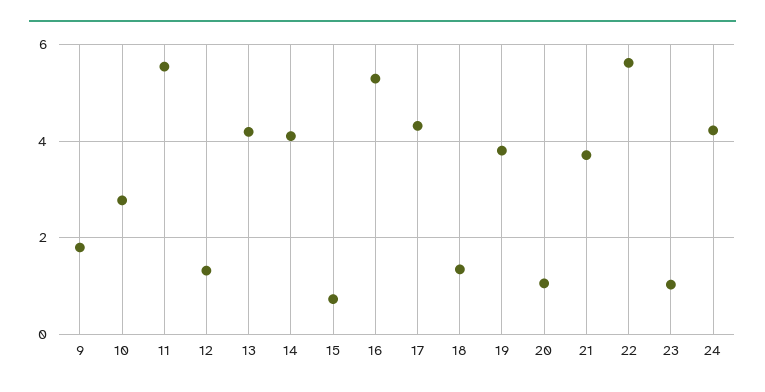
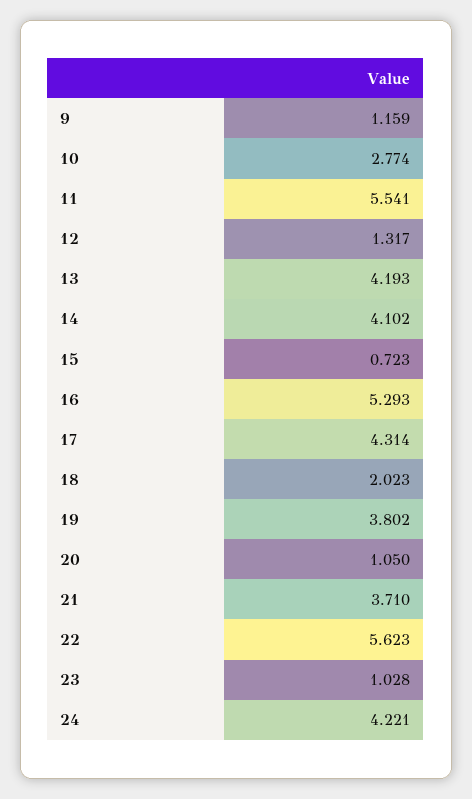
  {
-   "9": 1.8,
+   "9": 1.159,
    "10": 2.774,
    "11": 5.541,
    "12": 1.317,
    "13": 4.193,
    "14": 4.102,
    "15": 0.723,
    "16": 5.293,
    "17": 4.314,
-   "18": 1.4,
+   "18": 2.023,
    "19": 3.802,
    "20": 1.05,
    "21": 3.71,
    "22": 5.623,
    "23": 1.028,
    "24": 4.221
  }

